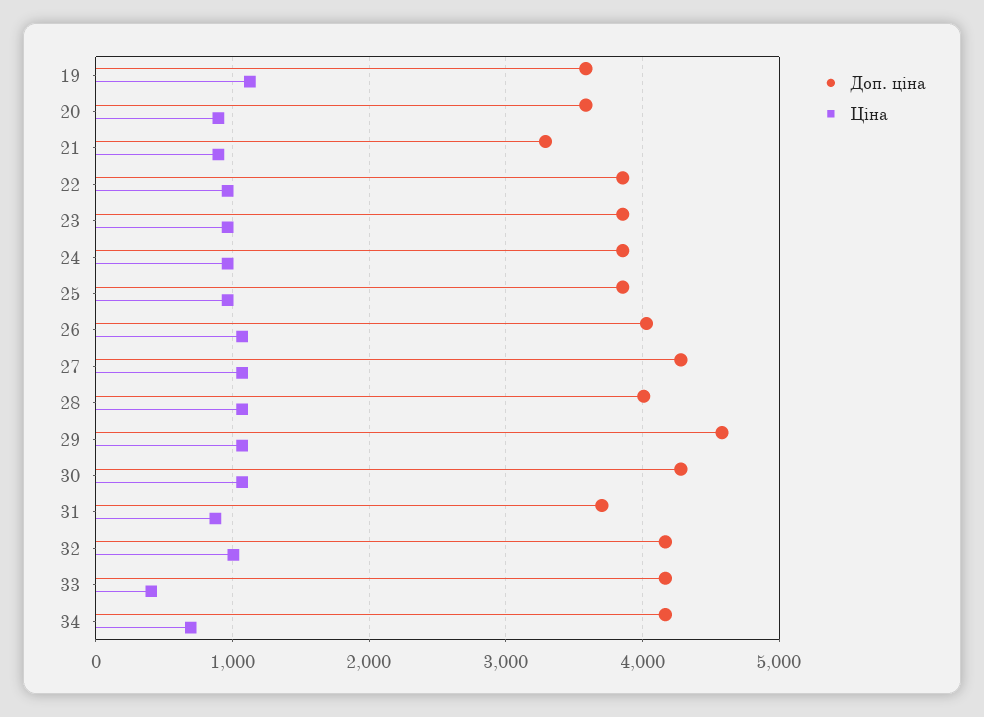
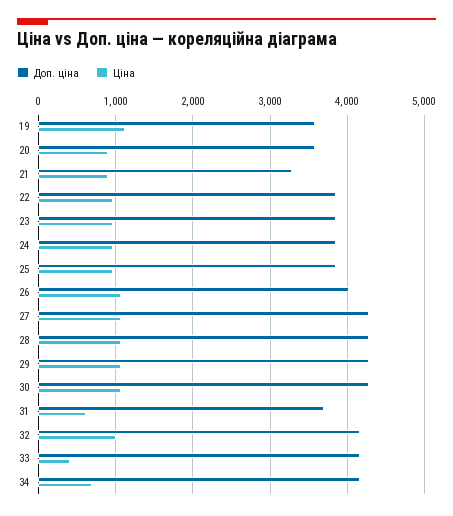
  {
    "Доп. ціна": {
      "19": 3600,
      "20": 3600,
      "21": 3300,
      "22": 3900,
      "23": 3900,
      "24": 3900,
      "25": 3900,
      "26": 4000,
      "27": 4300,
-     "28": 4000,
+     "28": 4300,
-     "29": 4600,
+     "29": 4300,
      "30": 4300,
      "31": 3700,
      "32": 4200,
      "33": 4200,
      "34": 4200
    },
    "Ціна": {
      "19": 1100,
      "20": 900,
      "21": 900,
      "22": 1000,
      "23": 1000,
      "24": 1000,
      "25": 1000,
      "26": 1100,
      "27": 1100,
      "28": 1100,
      "29": 1100,
      "30": 1100,
-     "31": 900,
+     "31": 600,
      "32": 1000,
      "33": 400,
      "34": 700
    }
  }

